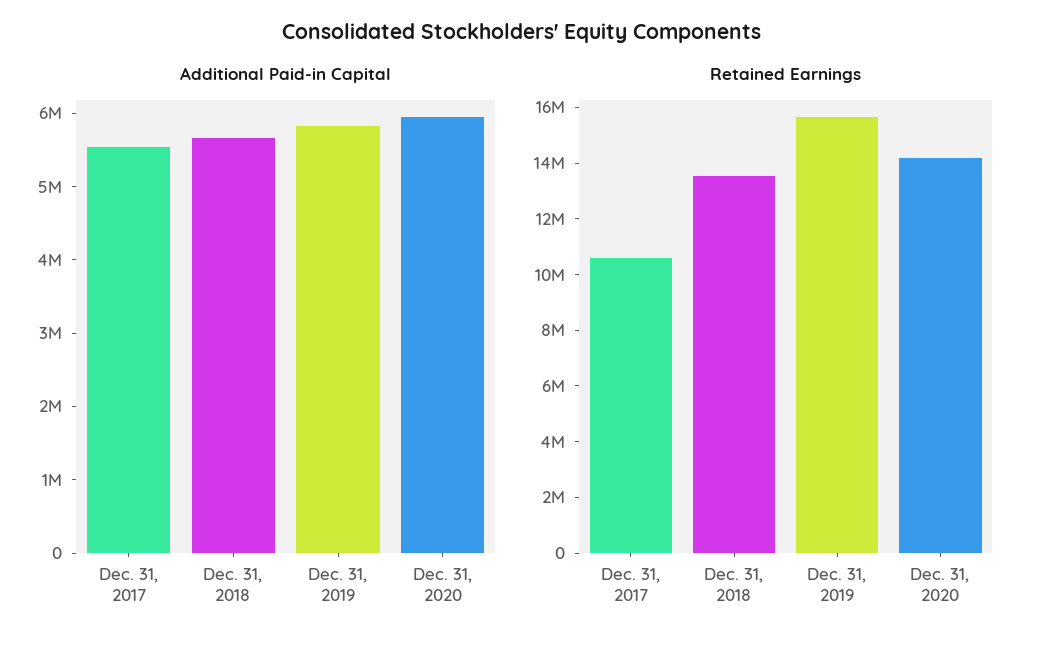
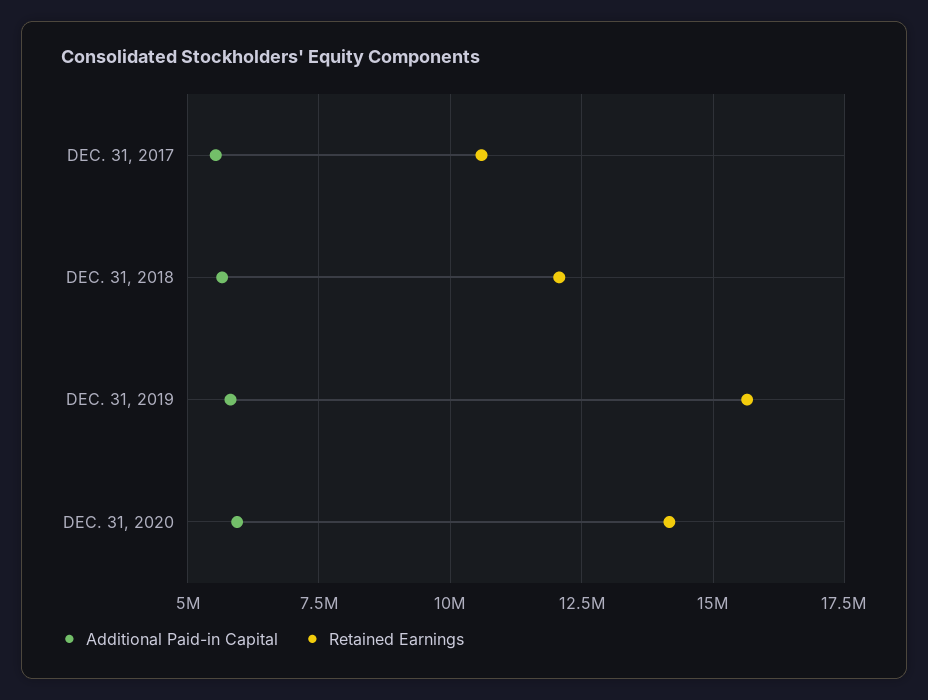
  {
    "Additional Paid-in Capital": {
      "Dec. 31, 2017": 5600000,
      "Dec. 31, 2018": 5600000,
      "Dec. 31, 2019": 5800000,
      "Dec. 31, 2020": 6000000
    },
    "Retained Earnings": {
      "Dec. 31, 2017": 10500000,
-     "Dec. 31, 2018": 13500000,
+     "Dec. 31, 2018": 12000000,
      "Dec. 31, 2019": 15750000,
      "Dec. 31, 2020": 14250000
    }
  }

